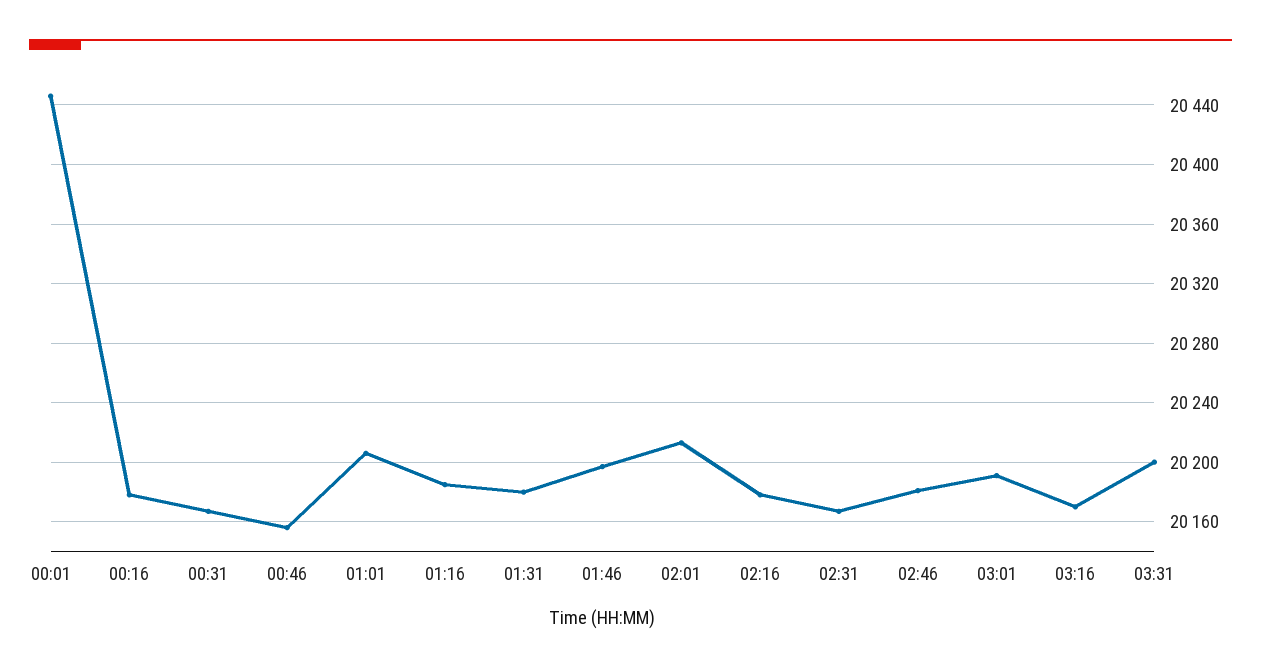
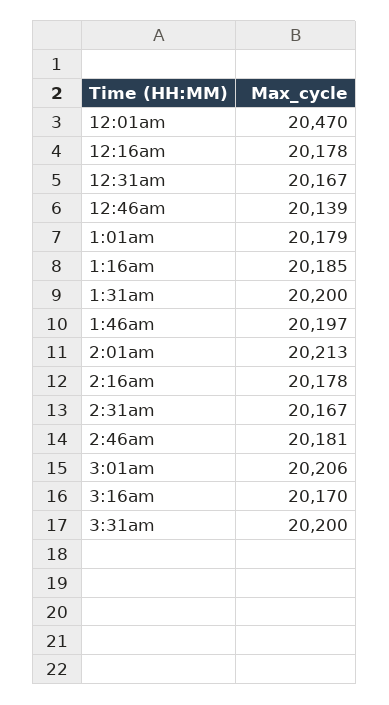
  {
-   "00:01": 20445,
+   "00:01": 20470,
    "00:16": 20178,
    "00:31": 20167,
-   "00:46": 20155,
+   "00:46": 20139,
-   "01:01": 20205,
+   "01:01": 20179,
    "01:16": 20185,
-   "01:31": 20180,
+   "01:31": 20200,
    "01:46": 20197,
    "02:01": 20213,
    "02:16": 20178,
    "02:31": 20167,
    "02:46": 20181,
-   "03:01": 20190,
+   "03:01": 20206,
    "03:16": 20170,
    "03:31": 20200
  }

